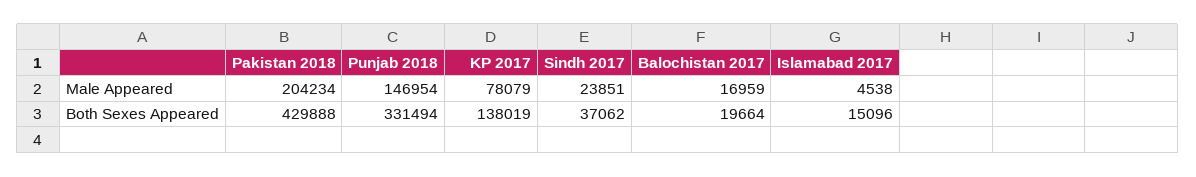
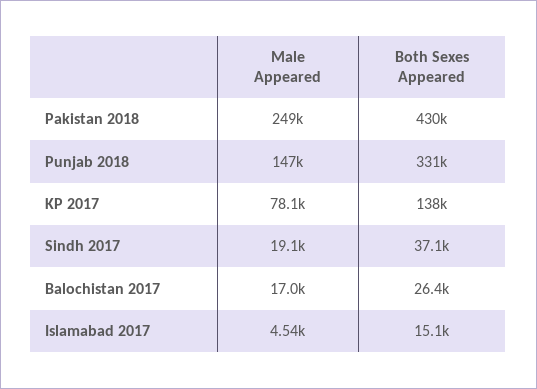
  {
    "Pakistan 2018": {
-     "Male Appeared": 204234,
+     "Male Appeared": 249000,
      "Both Sexes Appeared": 429888
    },
    "Punjab 2018": {
      "Male Appeared": 146954,
      "Both Sexes Appeared": 331494
    },
    "KP 2017": {
      "Male Appeared": 78079,
      "Both Sexes Appeared": 138019
    },
    "Sindh 2017": {
-     "Male Appeared": 23851,
+     "Male Appeared": 19100,
      "Both Sexes Appeared": 37062
    },
    "Balochistan 2017": {
      "Male Appeared": 16959,
-     "Both Sexes Appeared": 19664
+     "Both Sexes Appeared": 26400
    },
    "Islamabad 2017": {
      "Male Appeared": 4538,
      "Both Sexes Appeared": 15096
    }
  }

